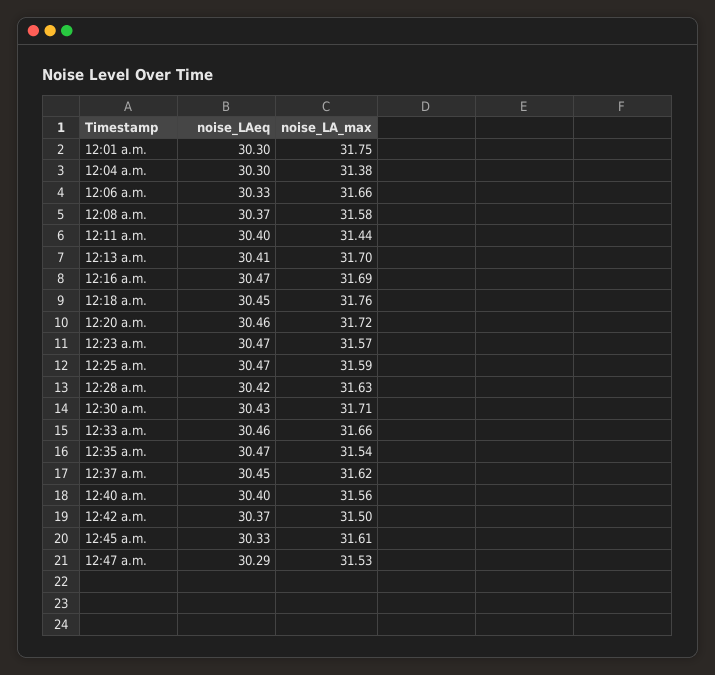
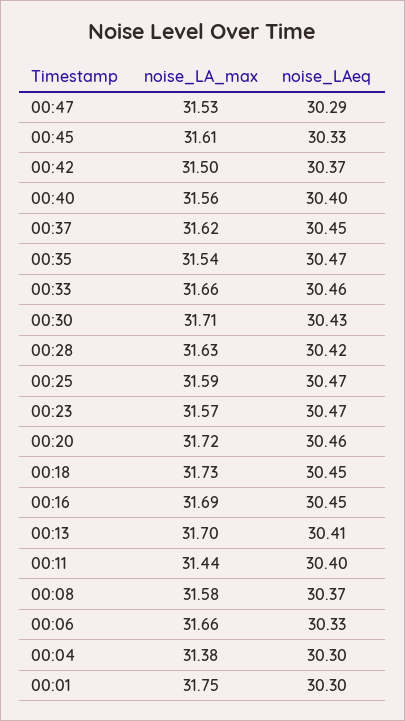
  {
    "noise_LAeq": {
      "12:01 a.m.": 30.3,
      "12:04 a.m.": 30.3,
      "12:06 a.m.": 30.33,
      "12:08 a.m.": 30.37,
      "12:11 a.m.": 30.4,
      "12:13 a.m.": 30.41,
-     "12:16 a.m.": 30.47,
+     "12:16 a.m.": 30.45,
      "12:18 a.m.": 30.45,
      "12:20 a.m.": 30.46,
      "12:23 a.m.": 30.47,
      "12:25 a.m.": 30.47,
      "12:28 a.m.": 30.42,
      "12:30 a.m.": 30.43,
      "12:33 a.m.": 30.46,
      "12:35 a.m.": 30.47,
      "12:37 a.m.": 30.45,
      "12:40 a.m.": 30.4,
      "12:42 a.m.": 30.37,
      "12:45 a.m.": 30.33,
      "12:47 a.m.": 30.29
    },
    "noise_LA_max": {
      "12:01 a.m.": 31.75,
      "12:04 a.m.": 31.38,
      "12:06 a.m.": 31.66,
      "12:08 a.m.": 31.58,
      "12:11 a.m.": 31.44,
      "12:13 a.m.": 31.7,
      "12:16 a.m.": 31.69,
-     "12:18 a.m.": 31.76,
+     "12:18 a.m.": 31.73,
      "12:20 a.m.": 31.72,
      "12:23 a.m.": 31.57,
      "12:25 a.m.": 31.59,
      "12:28 a.m.": 31.63,
      "12:30 a.m.": 31.71,
      "12:33 a.m.": 31.66,
      "12:35 a.m.": 31.54,
      "12:37 a.m.": 31.62,
      "12:40 a.m.": 31.56,
      "12:42 a.m.": 31.5,
      "12:45 a.m.": 31.61,
      "12:47 a.m.": 31.53
    }
  }

